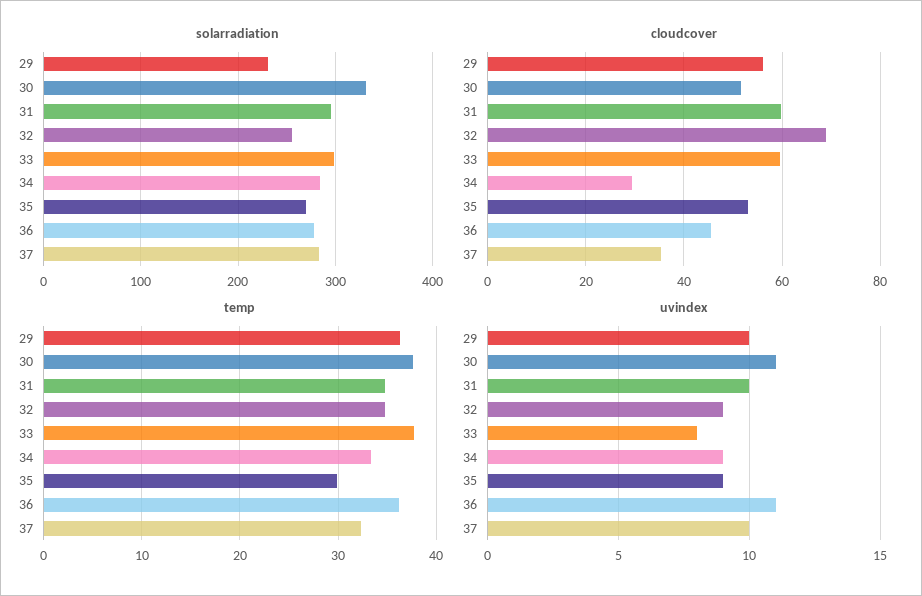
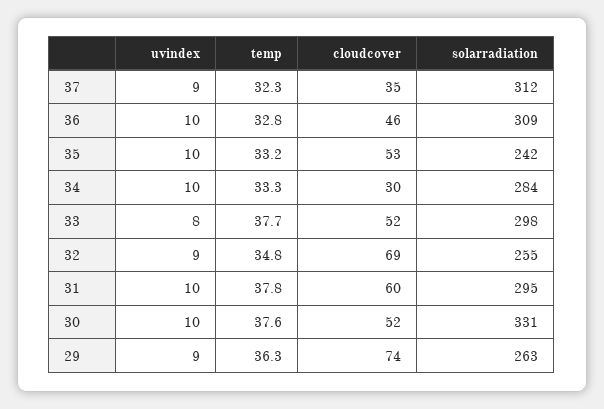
  {
    "solarradiation": {
-     "29": 230,
+     "29": 263,
      "30": 331,
      "31": 295,
      "32": 255,
      "33": 298,
      "34": 284,
-     "35": 270,
+     "35": 242,
-     "36": 280,
+     "36": 309,
-     "37": 280
+     "37": 312
    },
    "cloudcover": {
-     "29": 56,
+     "29": 74,
      "30": 52,
      "31": 60,
      "32": 69,
-     "33": 60,
+     "33": 52,
      "34": 30,
      "35": 53,
      "36": 46,
      "37": 35
    },
    "temp": {
      "29": 36.3,
      "30": 37.6,
-     "31": 35,
+     "31": 37.8,
      "32": 34.8,
      "33": 37.7,
      "34": 33.3,
-     "35": 30,
+     "35": 33.2,
-     "36": 36,
+     "36": 32.8,
      "37": 32.3
    },
    "uvindex": {
-     "29": 10,
+     "29": 9,
-     "30": 11,
+     "30": 10,
      "31": 10,
      "32": 9,
      "33": 8,
-     "34": 9,
+     "34": 10,
-     "35": 9,
+     "35": 10,
-     "36": 11,
+     "36": 10,
-     "37": 10
+     "37": 9
    }
  }

